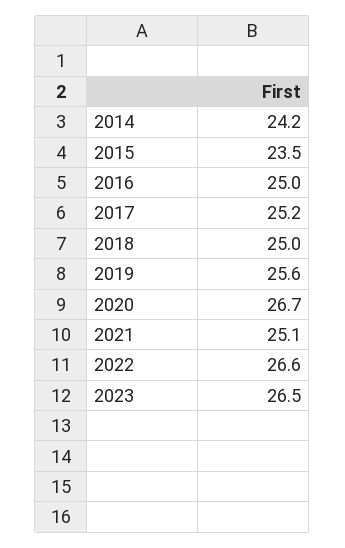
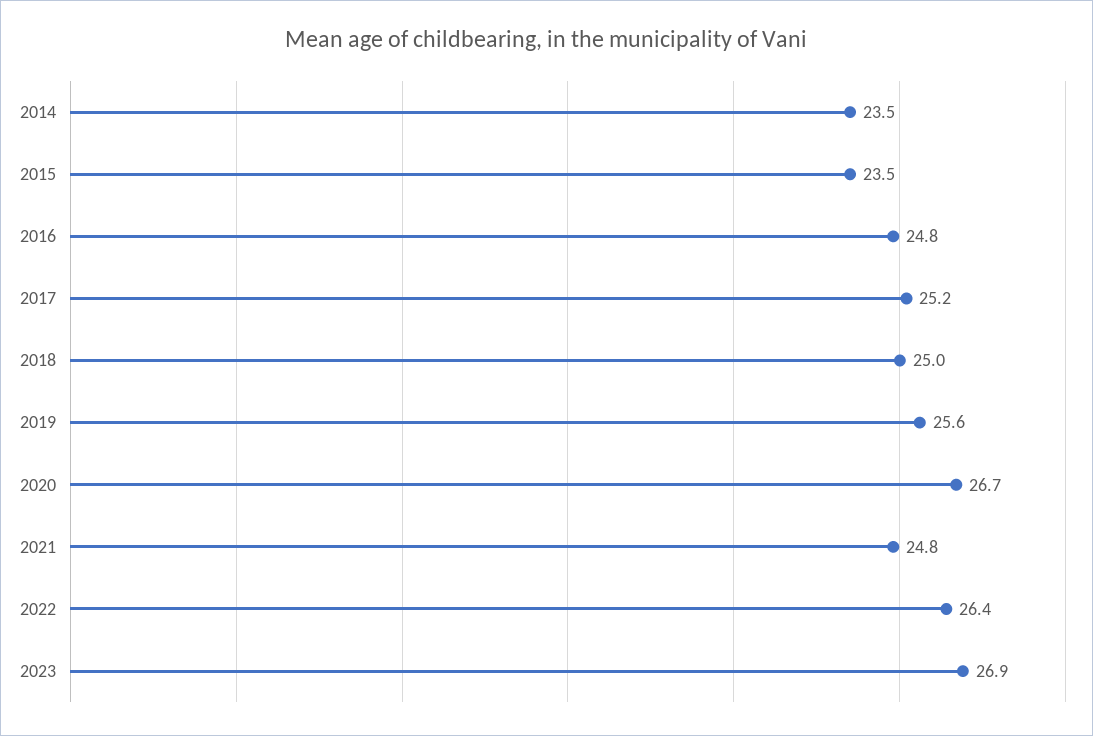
  {
-   "2014": 24.2,
+   "2014": 23.5,
    "2015": 23.5,
-   "2016": 25,
+   "2016": 24.8,
    "2017": 25.2,
    "2018": 25,
    "2019": 25.6,
    "2020": 26.7,
-   "2021": 25.1,
+   "2021": 24.8,
-   "2022": 26.6,
+   "2022": 26.4,
-   "2023": 26.5
+   "2023": 26.9
  }

